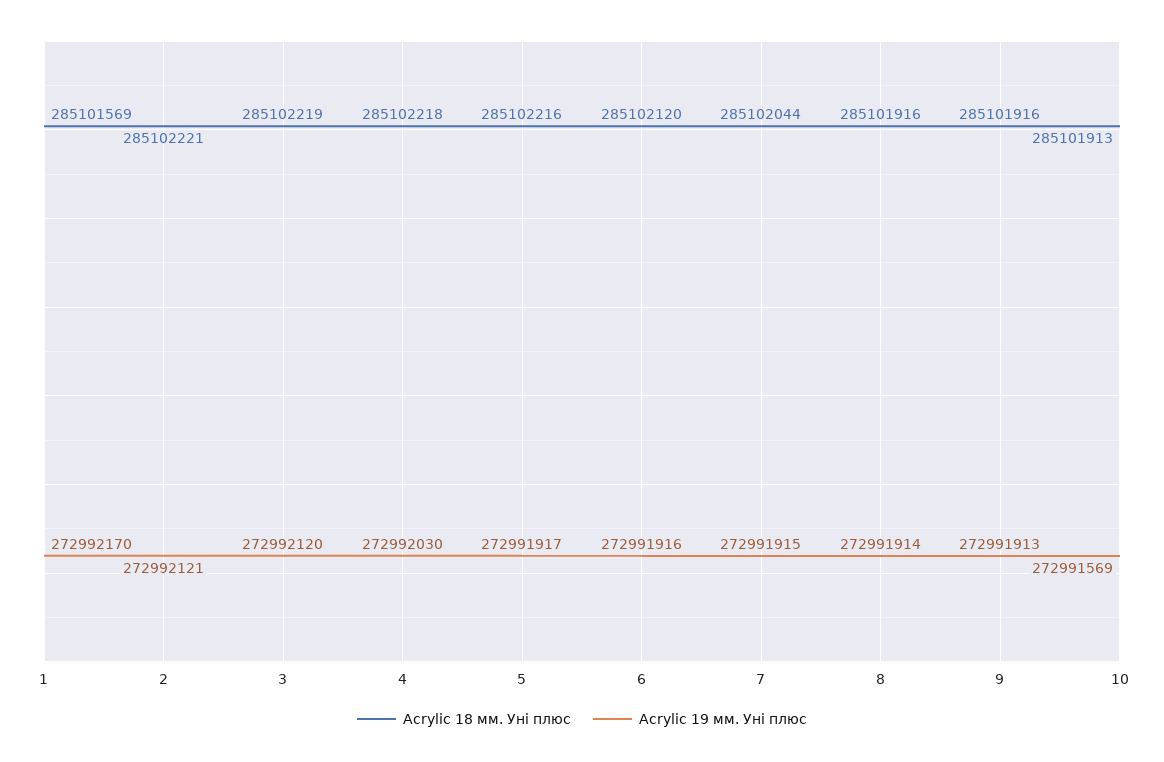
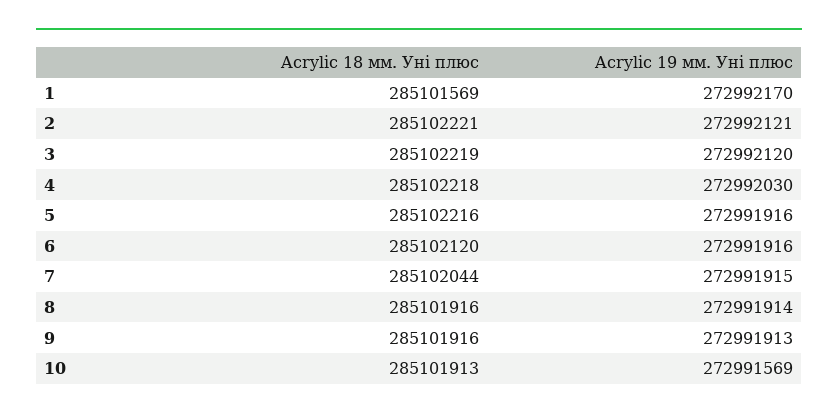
  {
    "Acrylic 18 мм. Уні плюс": {
      "1": 285101569,
      "2": 285102221,
      "3": 285102219,
      "4": 285102218,
      "5": 285102216,
      "6": 285102120,
      "7": 285102044,
      "8": 285101916,
      "9": 285101916,
      "10": 285101913
    },
    "Acrylic 19 мм. Уні плюс": {
      "1": 272992170,
      "2": 272992121,
      "3": 272992120,
      "4": 272992030,
-     "5": 272991917,
+     "5": 272991916,
      "6": 272991916,
      "7": 272991915,
      "8": 272991914,
      "9": 272991913,
      "10": 272991569
    }
  }

